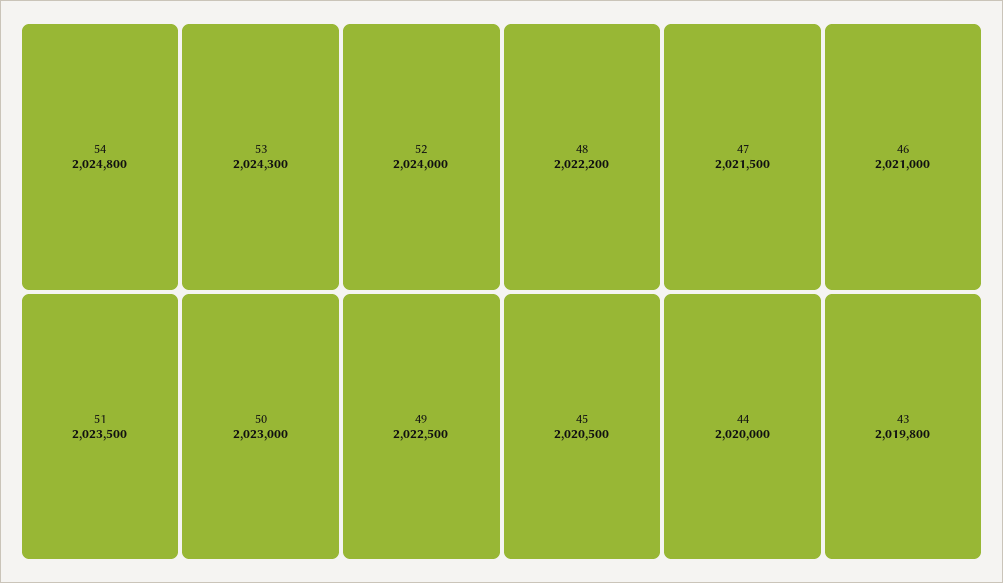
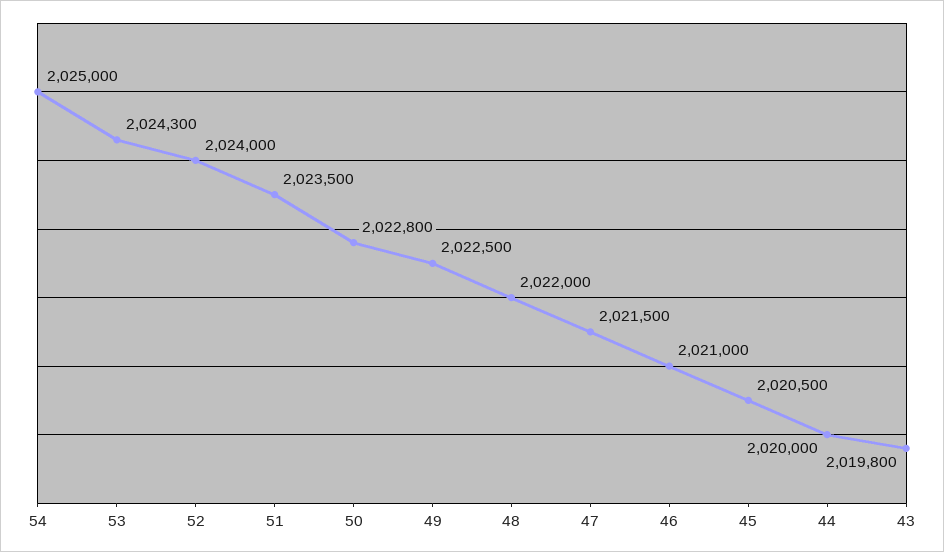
  {
-   "54": 2024800,
+   "54": 2025000,
    "53": 2024300,
    "52": 2024000,
    "51": 2023500,
-   "50": 2023000,
+   "50": 2022800,
    "49": 2022500,
-   "48": 2022200,
+   "48": 2022000,
    "47": 2021500,
    "46": 2021000,
    "45": 2020500,
    "44": 2020000,
    "43": 2019800
  }

